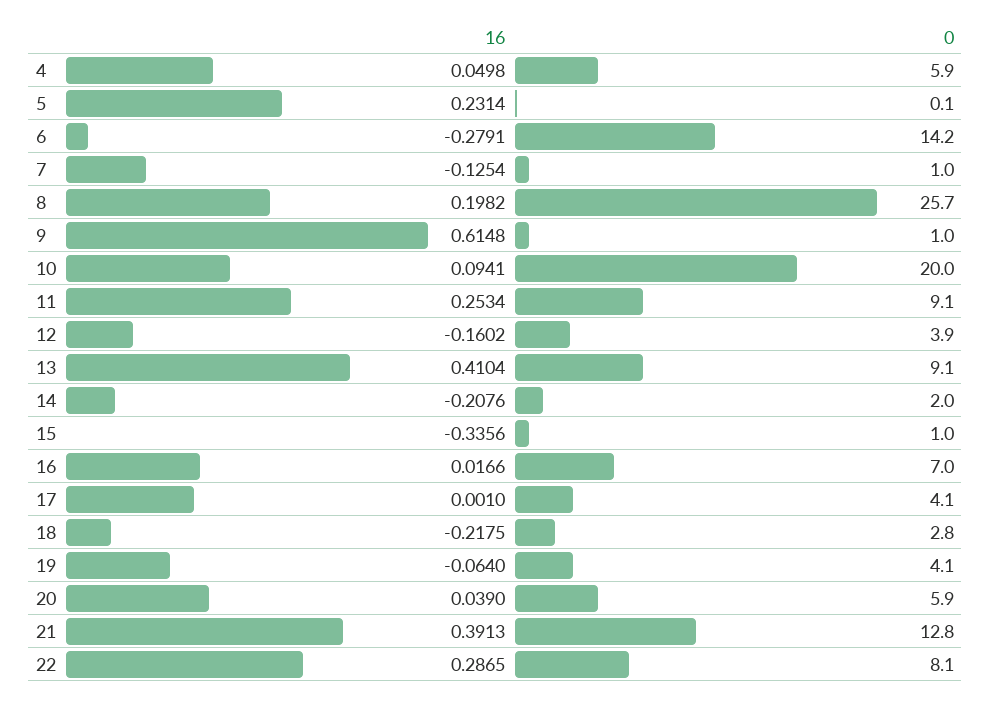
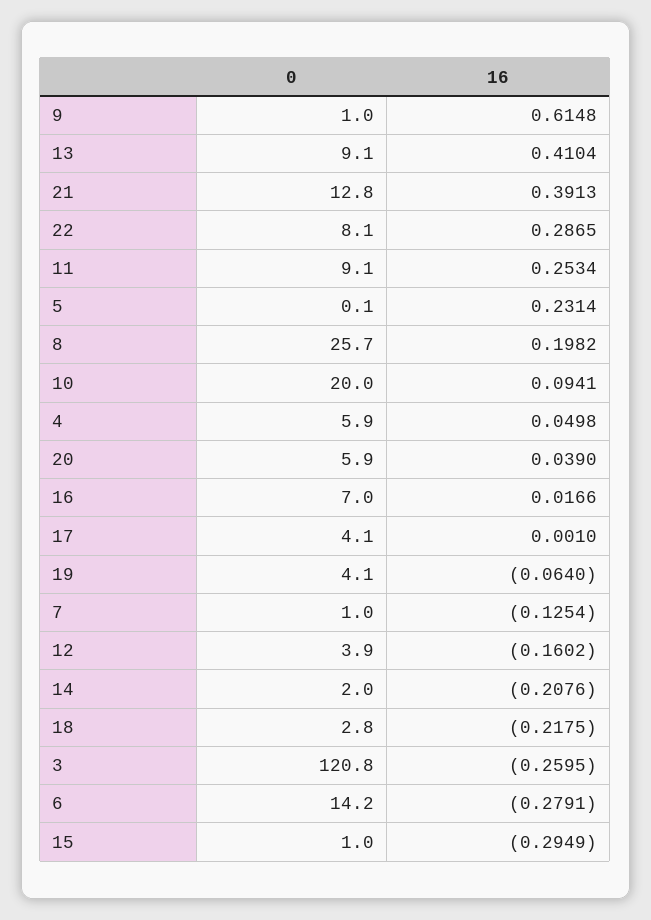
  {
    "16": {
      "4": 0.0498,
      "5": 0.2314,
      "6": -0.2791,
      "7": -0.1254,
      "8": 0.1982,
      "9": 0.6148,
      "10": 0.0941,
      "11": 0.2534,
      "12": -0.1602,
      "13": 0.4104,
      "14": -0.2076,
-     "15": -0.3356,
+     "15": -0.2949,
      "16": 0.0166,
      "17": 0.001,
      "18": -0.2175,
      "19": -0.064,
      "20": 0.039,
      "21": 0.3913,
-     "22": 0.2865
+     "22": 0.2865,
+     "3": -0.2595
    },
    "0": {
      "4": 5.9,
      "5": 0.1,
      "6": 14.2,
      "7": 1,
      "8": 25.7,
      "9": 1,
      "10": 20,
      "11": 9.1,
      "12": 3.9,
      "13": 9.1,
      "14": 2,
      "15": 1,
      "16": 7,
      "17": 4.1,
      "18": 2.8,
      "19": 4.1,
      "20": 5.9,
      "21": 12.8,
-     "22": 8.1
+     "22": 8.1,
+     "3": 120.8
    }
  }

